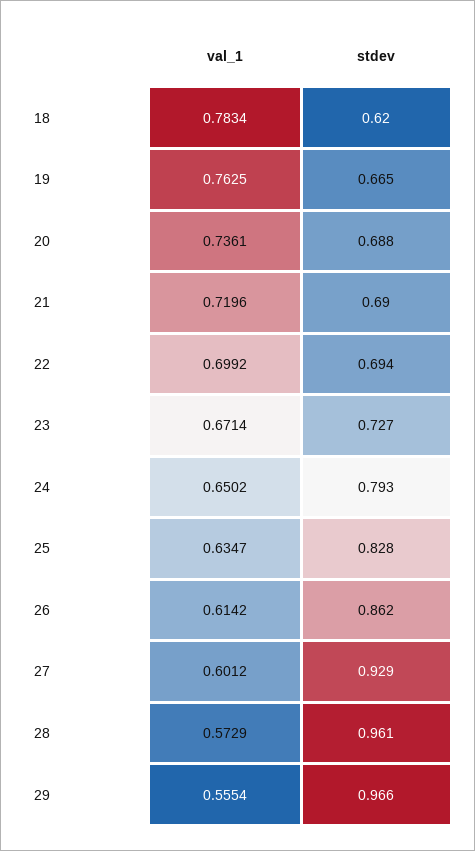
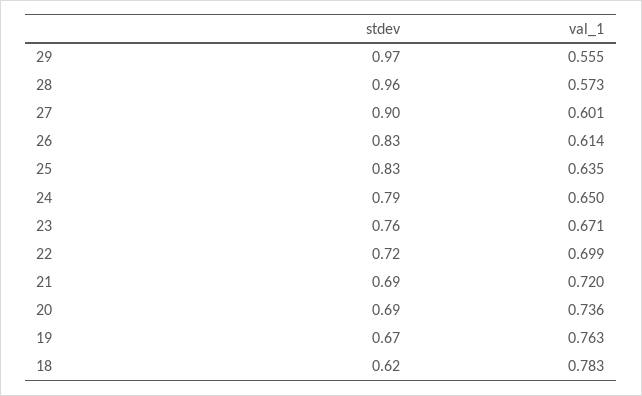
  {
    "val_1": {
      "18": 0.7834,
      "19": 0.7625,
      "20": 0.7361,
      "21": 0.7196,
      "22": 0.6992,
      "23": 0.6714,
      "24": 0.6502,
      "25": 0.6347,
      "26": 0.6142,
      "27": 0.6012,
      "28": 0.5729,
      "29": 0.5554
    },
    "stdev": {
      "18": 0.62,
      "19": 0.665,
      "20": 0.688,
      "21": 0.69,
-     "22": 0.694,
+     "22": 0.72,
-     "23": 0.727,
+     "23": 0.76,
      "24": 0.793,
      "25": 0.828,
-     "26": 0.862,
+     "26": 0.83,
-     "27": 0.929,
+     "27": 0.9,
      "28": 0.961,
      "29": 0.966
    }
  }

